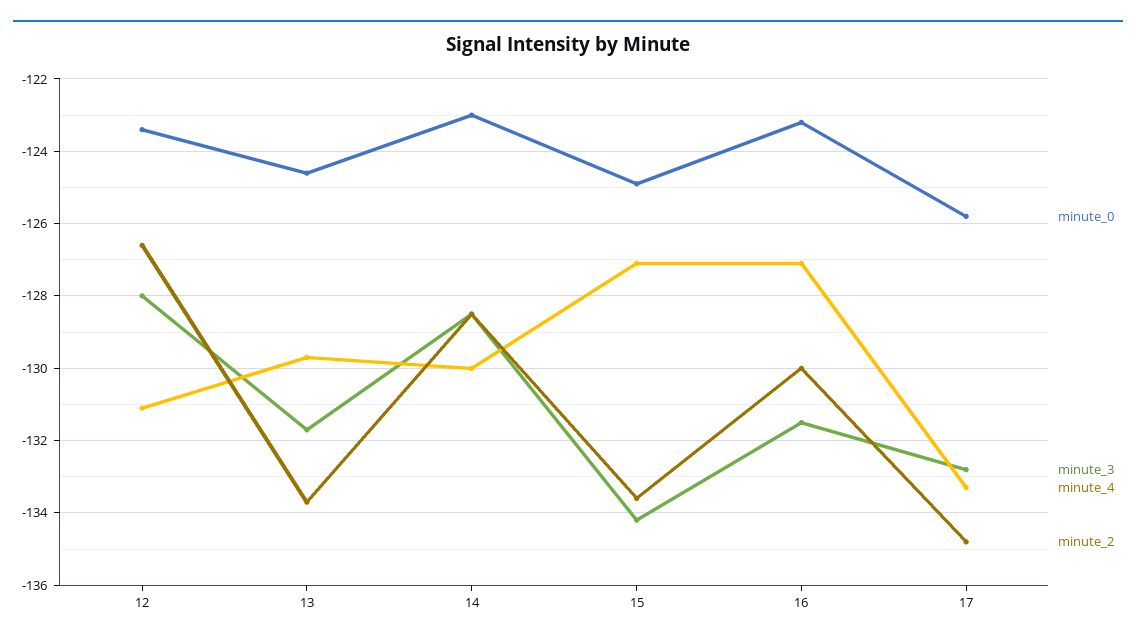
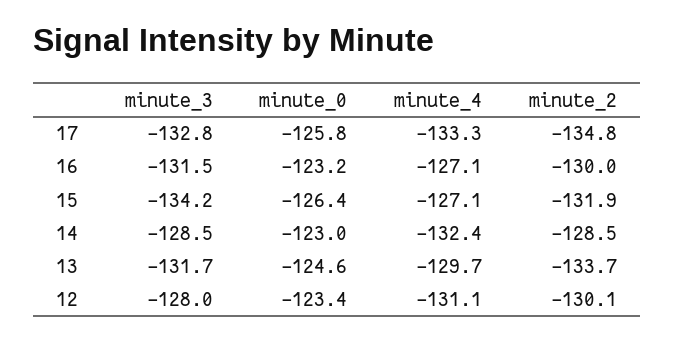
  {
    "minute_0": {
      "12": -123.4,
      "13": -124.6,
      "14": -123,
-     "15": -125,
+     "15": -126.4,
      "16": -123.2,
      "17": -125.8
    },
    "minute_3": {
      "12": -128,
      "13": -131.7,
      "14": -128.5,
      "15": -134.2,
      "16": -131.5,
      "17": -132.8
    },
    "minute_4": {
      "12": -131.1,
      "13": -129.7,
-     "14": -130,
+     "14": -132.4,
      "15": -127.1,
      "16": -127.1,
      "17": -133.3
    },
    "minute_2": {
-     "12": -126.5,
+     "12": -130.1,
      "13": -133.7,
      "14": -128.5,
-     "15": -133.5,
+     "15": -131.9,
      "16": -130,
      "17": -134.8
    }
  }

